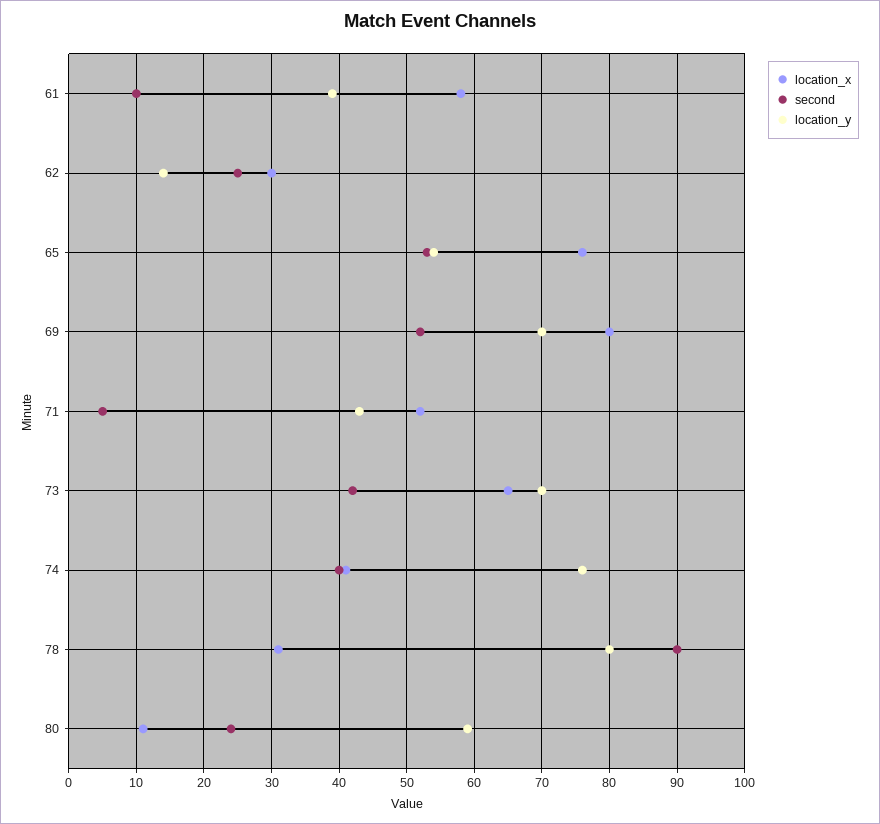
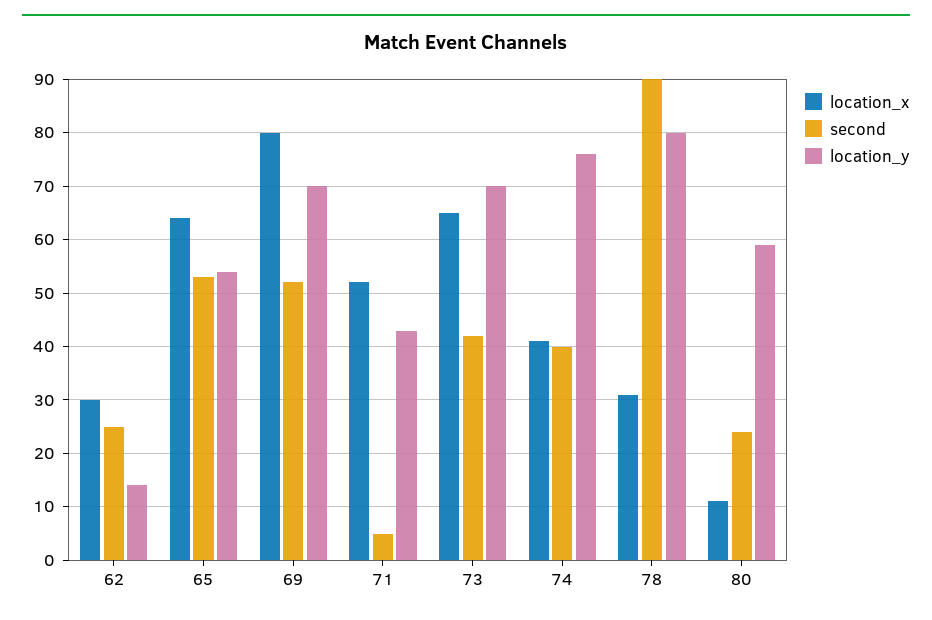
  {
    "location_x": {
-     "61": 58,
      "62": 30,
-     "65": 76,
+     "65": 65,
      "69": 80,
      "71": 52,
      "73": 65,
      "74": 41,
      "78": 31,
      "80": 11
    },
    "second": {
-     "61": 10,
      "62": 25,
      "65": 53,
      "69": 52,
      "71": 5,
      "73": 42,
      "74": 40,
      "78": 90,
      "80": 24
    },
    "location_y": {
-     "61": 39,
      "62": 14,
      "65": 54,
      "69": 70,
      "71": 43,
      "73": 70,
      "74": 76,
      "78": 80,
      "80": 59
    }
  }

